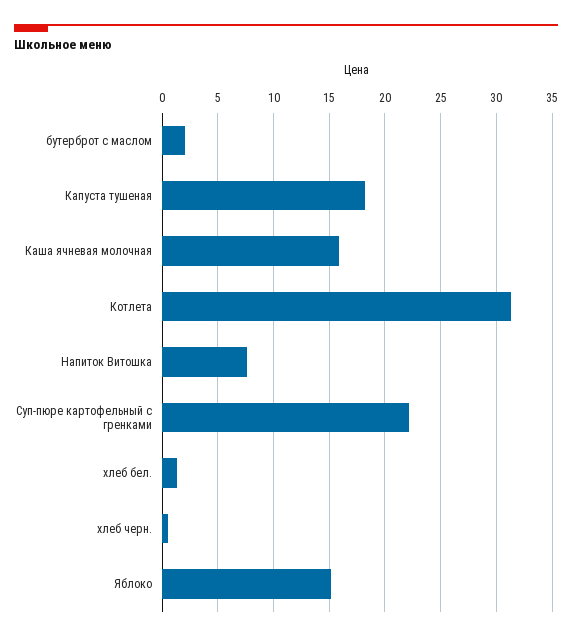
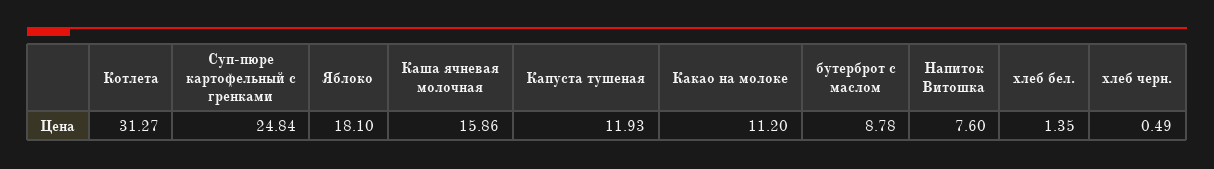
  {
-   "бутерброт с маслом": 2,
+   "бутерброт с маслом": 8.78,
-   "Капуста тушеная": 18,
+   "Капуста тушеная": 11.93,
    "Каша ячневая молочная": 15.86,
    "Котлета": 31.27,
    "Напиток Витошка": 7.6,
-   "Суп-пюре картофельный с гренками": 22,
+   "Суп-пюре картофельный с гренками": 24.84,
    "хлеб бел.": 1.35,
    "хлеб черн.": 0.49,
-   "Яблоко": 15
+   "Яблоко": 18.1,
+   "Какао на молоке": 11.2
  }

